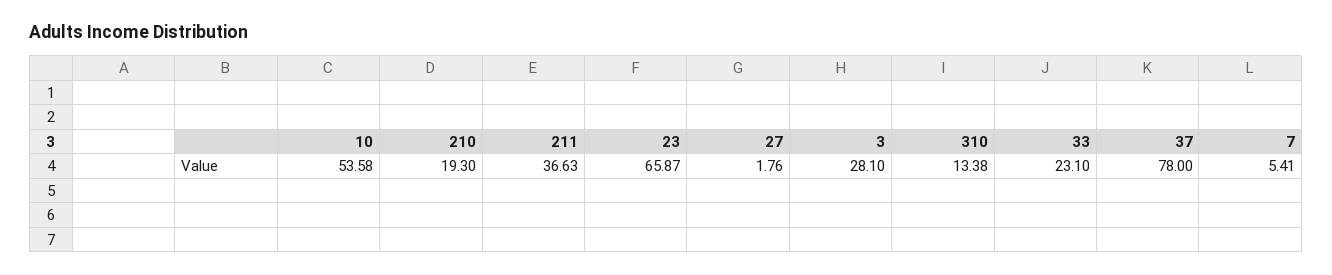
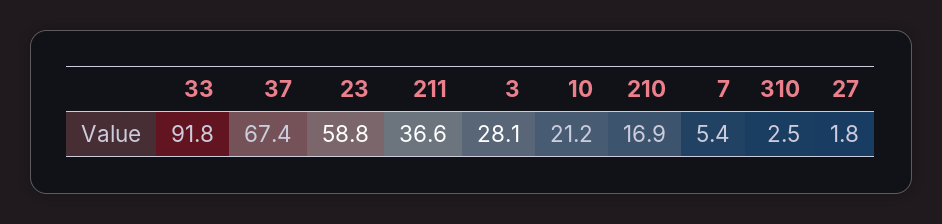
  {
-   "10": 53.58,
+   "10": 21.2,
-   "210": 19.3,
+   "210": 16.9,
    "211": 36.63,
-   "23": 65.87,
+   "23": 58.8,
    "27": 1.76,
    "3": 28.1,
-   "310": 13.38,
+   "310": 2.5,
-   "33": 23.1,
+   "33": 91.8,
-   "37": 78,
+   "37": 67.4,
    "7": 5.41
  }

